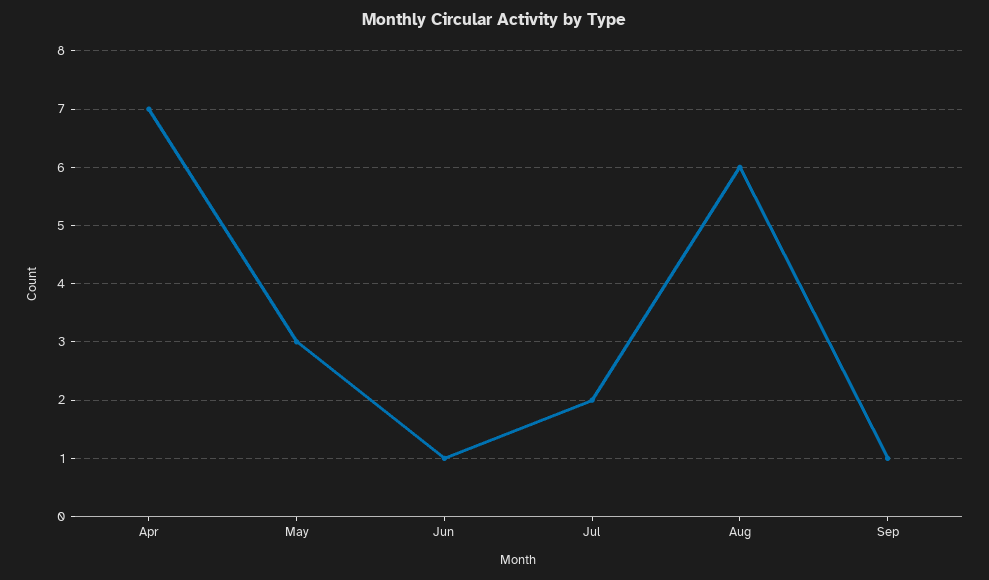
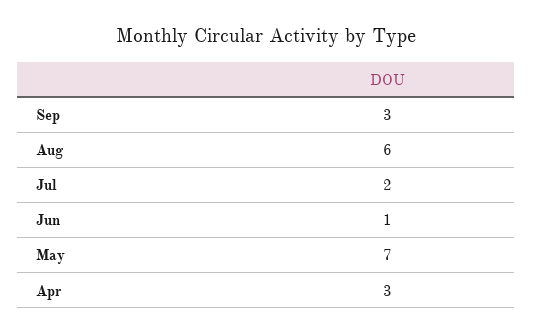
  {
-   "Apr": 7,
+   "Apr": 3,
-   "May": 3,
+   "May": 7,
    "Jun": 1,
    "Jul": 2,
    "Aug": 6,
-   "Sep": 1
+   "Sep": 3
  }

